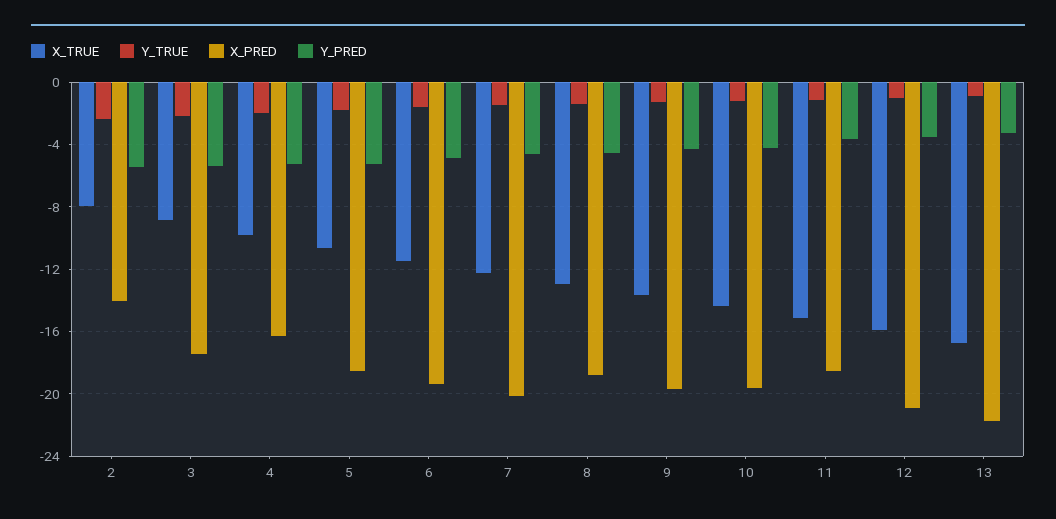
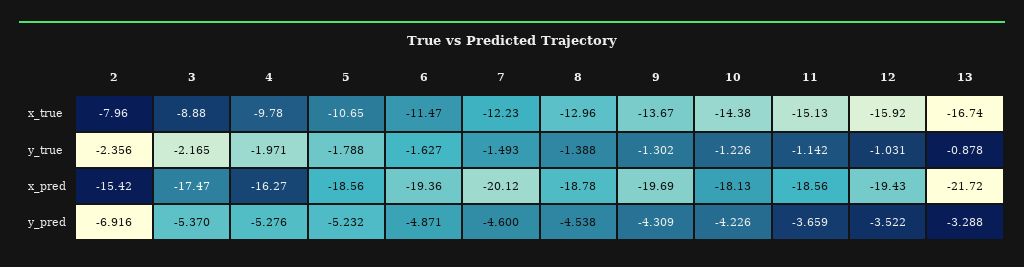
  {
    "X_TRUE": {
      "2": -7.96,
      "3": -8.88,
      "4": -9.78,
      "5": -10.65,
      "6": -11.47,
      "7": -12.23,
      "8": -12.96,
      "9": -13.67,
      "10": -14.38,
      "11": -15.13,
      "12": -15.92,
      "13": -16.74
    },
    "Y_TRUE": {
      "2": -2.356,
      "3": -2.165,
      "4": -1.971,
      "5": -1.788,
      "6": -1.627,
      "7": -1.493,
      "8": -1.388,
      "9": -1.302,
      "10": -1.226,
      "11": -1.142,
      "12": -1.031,
      "13": -0.878
    },
    "X_PRED": {
-     "2": -14,
+     "2": -15.42,
      "3": -17.47,
      "4": -16.27,
      "5": -18.56,
      "6": -19.36,
      "7": -20.12,
      "8": -18.78,
      "9": -19.69,
-     "10": -19.5,
+     "10": -18.13,
      "11": -18.56,
-     "12": -21,
+     "12": -19.43,
      "13": -21.72
    },
    "Y_PRED": {
-     "2": -5.5,
+     "2": -6.916,
      "3": -5.37,
      "4": -5.276,
      "5": -5.232,
      "6": -4.871,
      "7": -4.6,
      "8": -4.538,
      "9": -4.309,
      "10": -4.226,
      "11": -3.659,
      "12": -3.522,
      "13": -3.288
    }
  }

